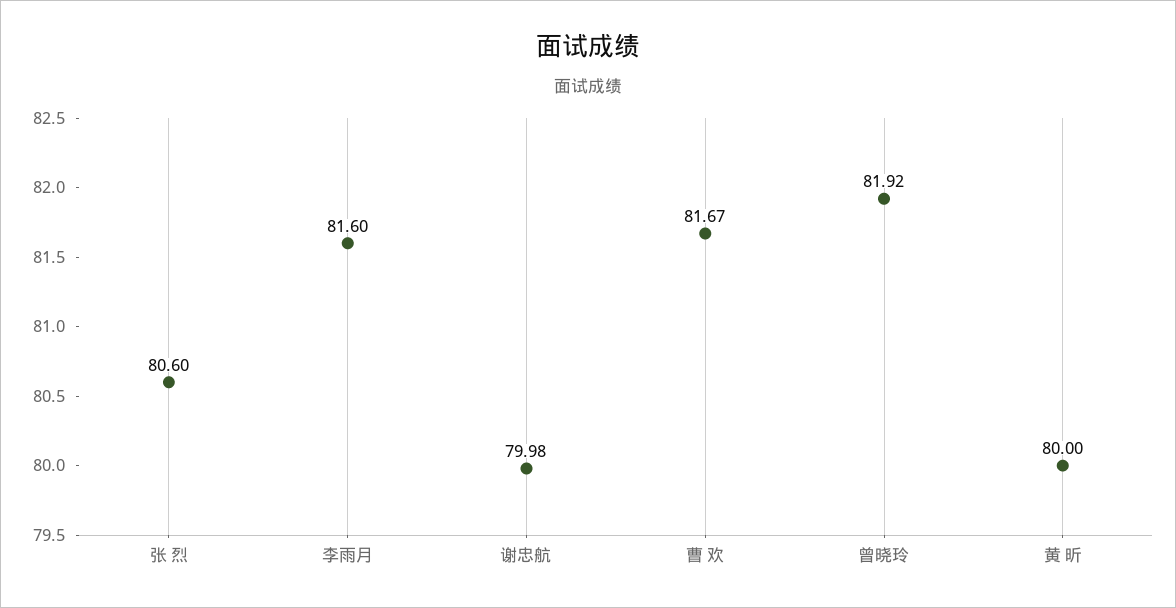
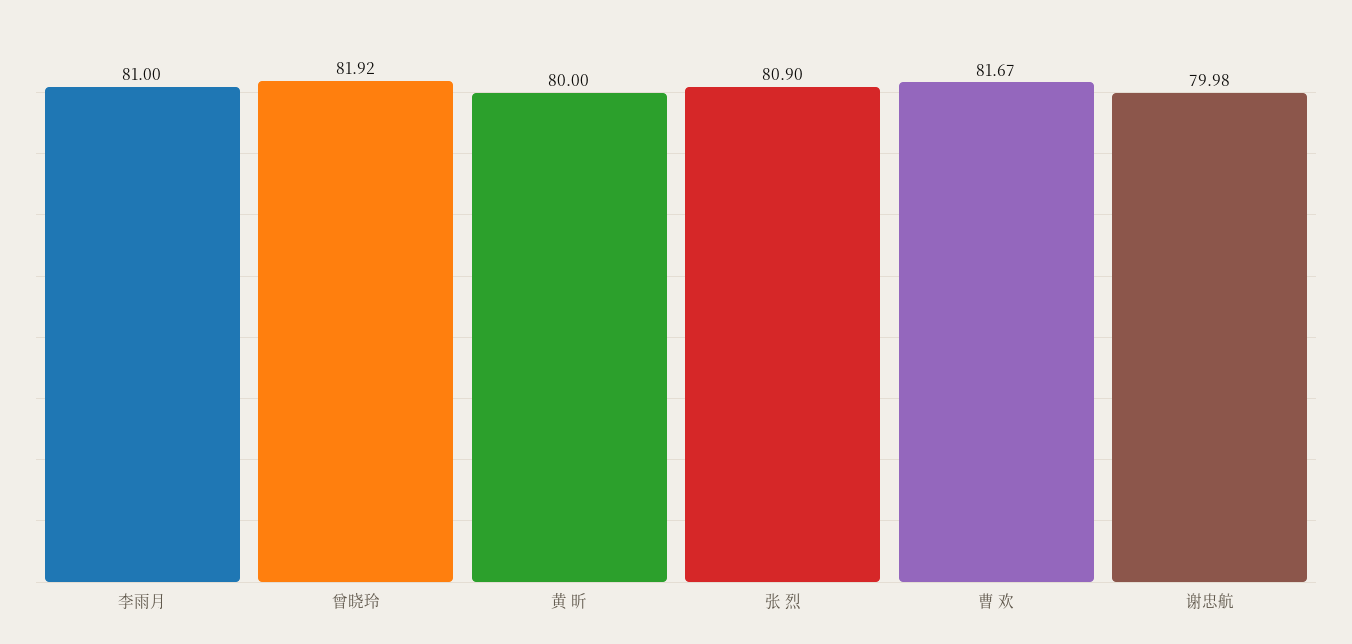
  {
-   "张 烈": 80.6,
+   "张 烈": 80.9,
-   "李雨月": 81.6,
+   "李雨月": 81,
    "谢忠航": 79.98,
    "曹 欢": 81.67,
    "曾晓玲": 81.92,
    "黄 昕": 80
  }

